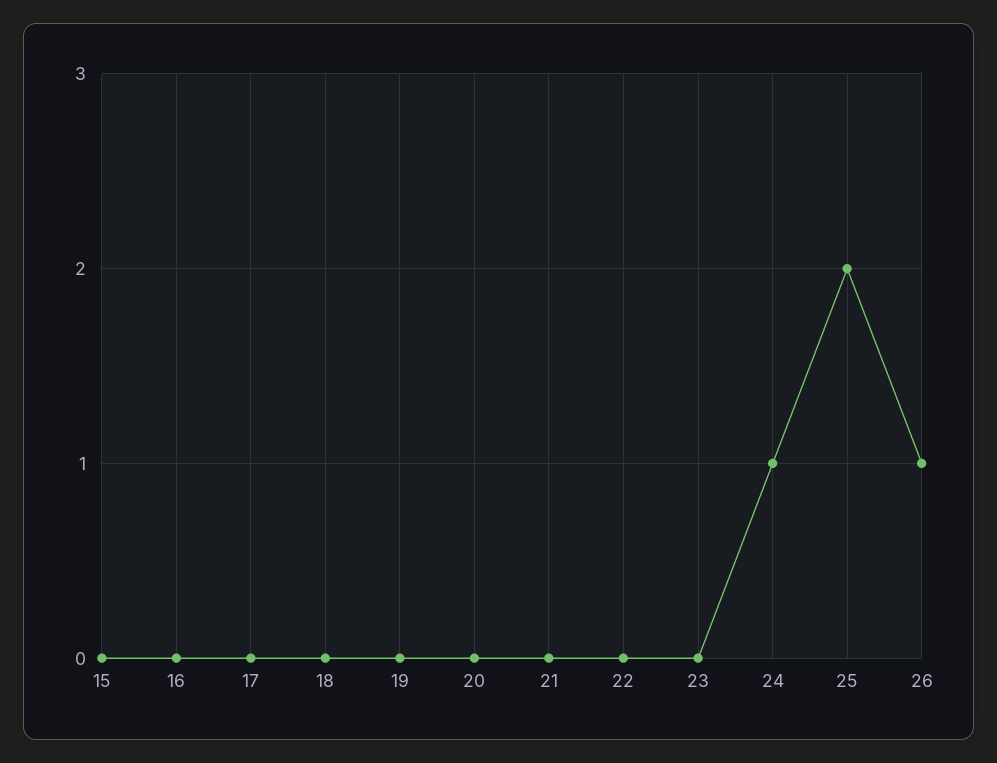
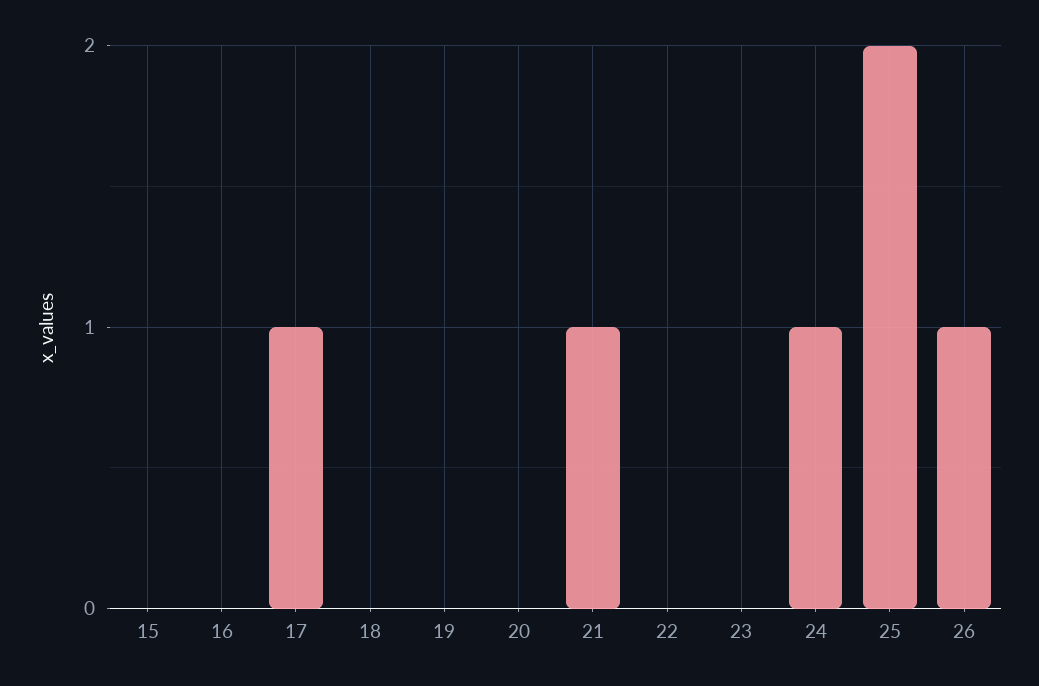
  {
    "15": 0,
    "16": 0,
-   "17": 0,
+   "17": 1,
    "18": 0,
    "19": 0,
    "20": 0,
-   "21": 0,
+   "21": 1,
    "22": 0,
    "23": 0,
    "24": 1,
    "25": 2,
    "26": 1
  }

